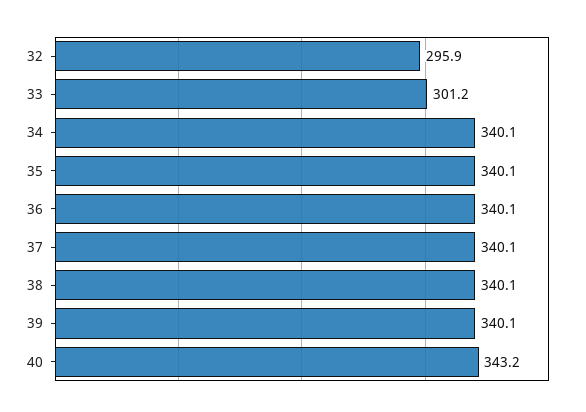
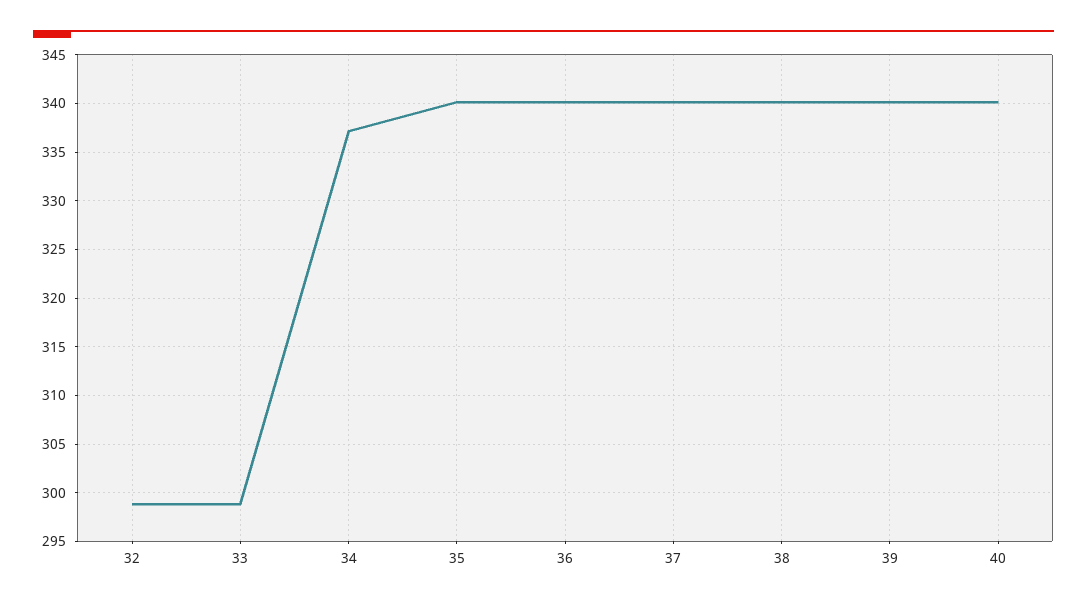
  {
-   "32": 295.9,
+   "32": 299,
-   "33": 301.2,
+   "33": 299,
-   "34": 340.1,
+   "34": 337,
    "35": 340.1,
    "36": 340.1,
    "37": 340.1,
    "38": 340.1,
    "39": 340.1,
-   "40": 343.2
+   "40": 340
  }

